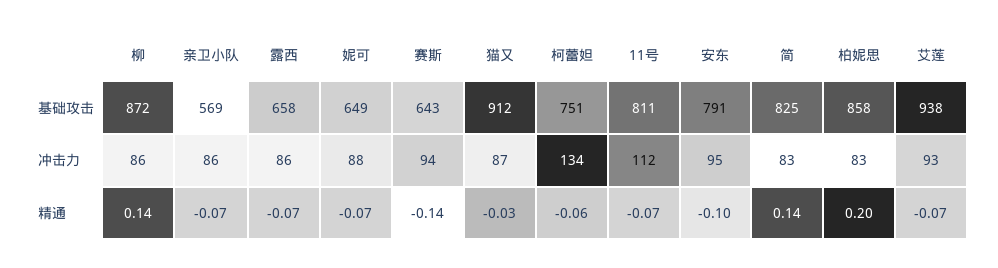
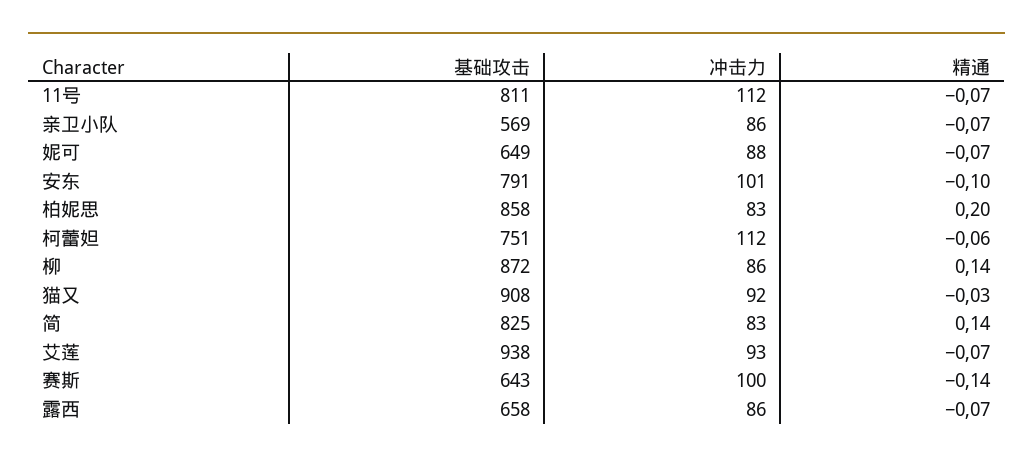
  {
    "柳": {
      "基础攻击": 872,
      "冲击力": 86,
      "精通": 0.14
    },
    "亲卫小队": {
      "基础攻击": 569,
      "冲击力": 86,
      "精通": -0.07
    },
    "露西": {
      "基础攻击": 658,
      "冲击力": 86,
      "精通": -0.07
    },
    "妮可": {
      "基础攻击": 649,
      "冲击力": 88,
      "精通": -0.07
    },
    "赛斯": {
      "基础攻击": 643,
-     "冲击力": 94,
+     "冲击力": 100,
      "精通": -0.14
    },
    "猫又": {
-     "基础攻击": 912,
+     "基础攻击": 908,
-     "冲击力": 87,
+     "冲击力": 92,
      "精通": -0.03
    },
    "柯蕾妲": {
      "基础攻击": 751,
-     "冲击力": 134,
+     "冲击力": 112,
      "精通": -0.06
    },
    "11号": {
      "基础攻击": 811,
      "冲击力": 112,
      "精通": -0.07
    },
    "安东": {
      "基础攻击": 791,
-     "冲击力": 95,
+     "冲击力": 101,
      "精通": -0.1
    },
    "简": {
      "基础攻击": 825,
      "冲击力": 83,
      "精通": 0.14
    },
    "柏妮思": {
      "基础攻击": 858,
      "冲击力": 83,
      "精通": 0.2
    },
    "艾莲": {
      "基础攻击": 938,
      "冲击力": 93,
      "精通": -0.07
    }
  }

